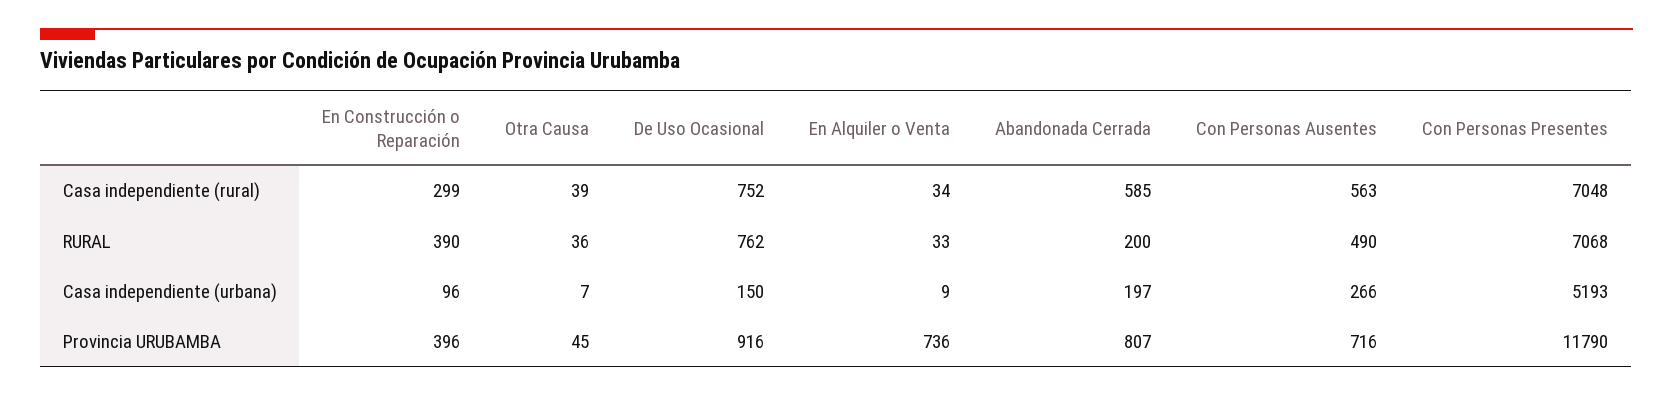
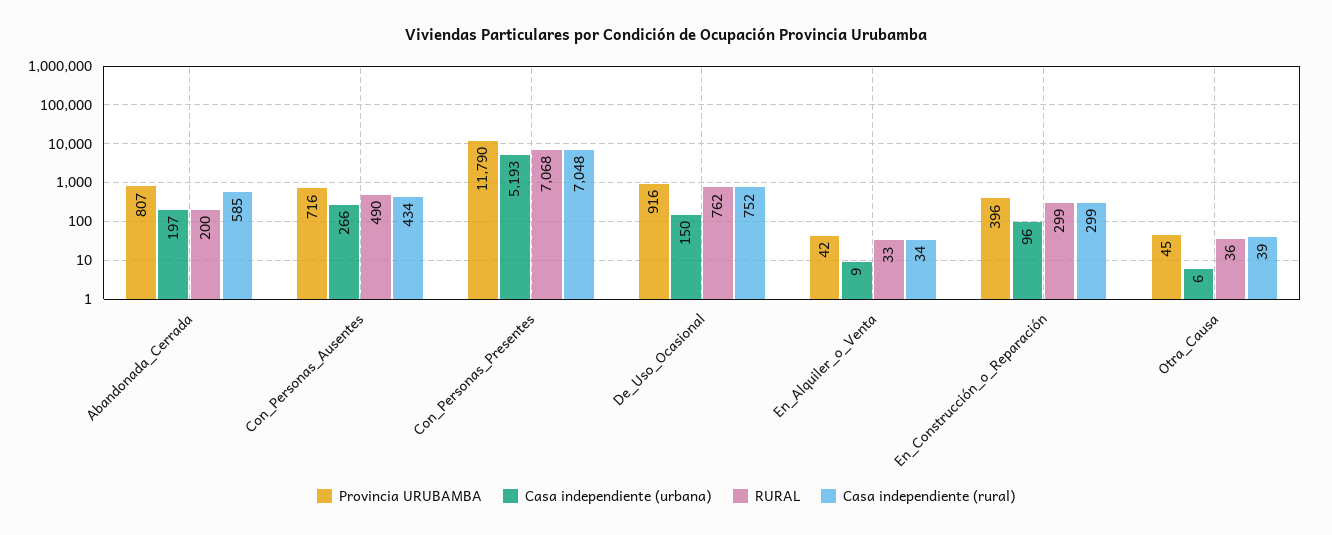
  {
    "Casa independiente (rural)": {
      "En Construcción o Reparación": 299,
      "Otra Causa": 39,
      "De Uso Ocasional": 752,
      "En Alquiler o Venta": 34,
      "Abandonada Cerrada": 585,
-     "Con Personas Ausentes": 563,
+     "Con Personas Ausentes": 434,
      "Con Personas Presentes": 7048
    },
    "RURAL": {
-     "En Construcción o Reparación": 390,
+     "En Construcción o Reparación": 299,
      "Otra Causa": 36,
      "De Uso Ocasional": 762,
      "En Alquiler o Venta": 33,
      "Abandonada Cerrada": 200,
      "Con Personas Ausentes": 490,
      "Con Personas Presentes": 7068
    },
    "Casa independiente (urbana)": {
      "En Construcción o Reparación": 96,
-     "Otra Causa": 7,
+     "Otra Causa": 6,
      "De Uso Ocasional": 150,
      "En Alquiler o Venta": 9,
      "Abandonada Cerrada": 197,
      "Con Personas Ausentes": 266,
      "Con Personas Presentes": 5193
    },
    "Provincia URUBAMBA": {
      "En Construcción o Reparación": 396,
      "Otra Causa": 45,
      "De Uso Ocasional": 916,
-     "En Alquiler o Venta": 736,
+     "En Alquiler o Venta": 42,
      "Abandonada Cerrada": 807,
      "Con Personas Ausentes": 716,
      "Con Personas Presentes": 11790
    }
  }

